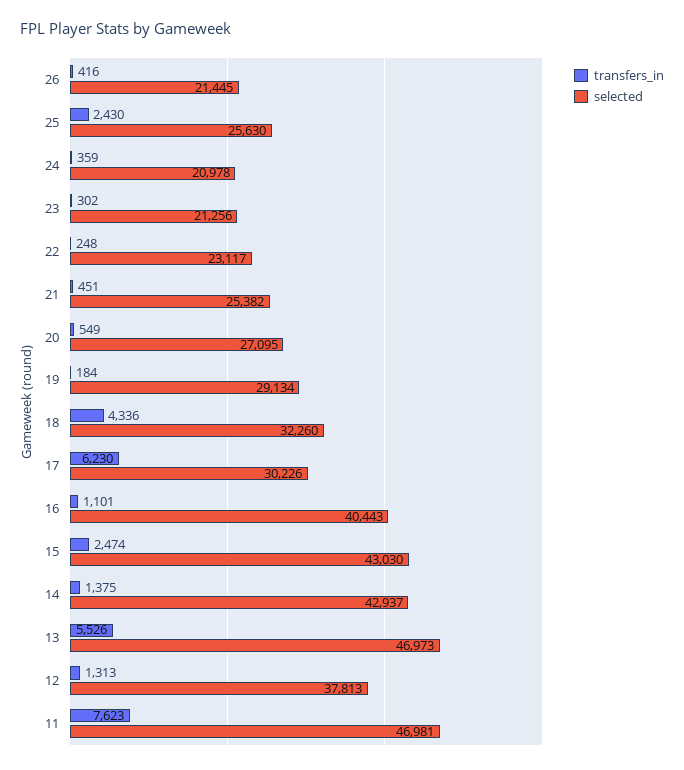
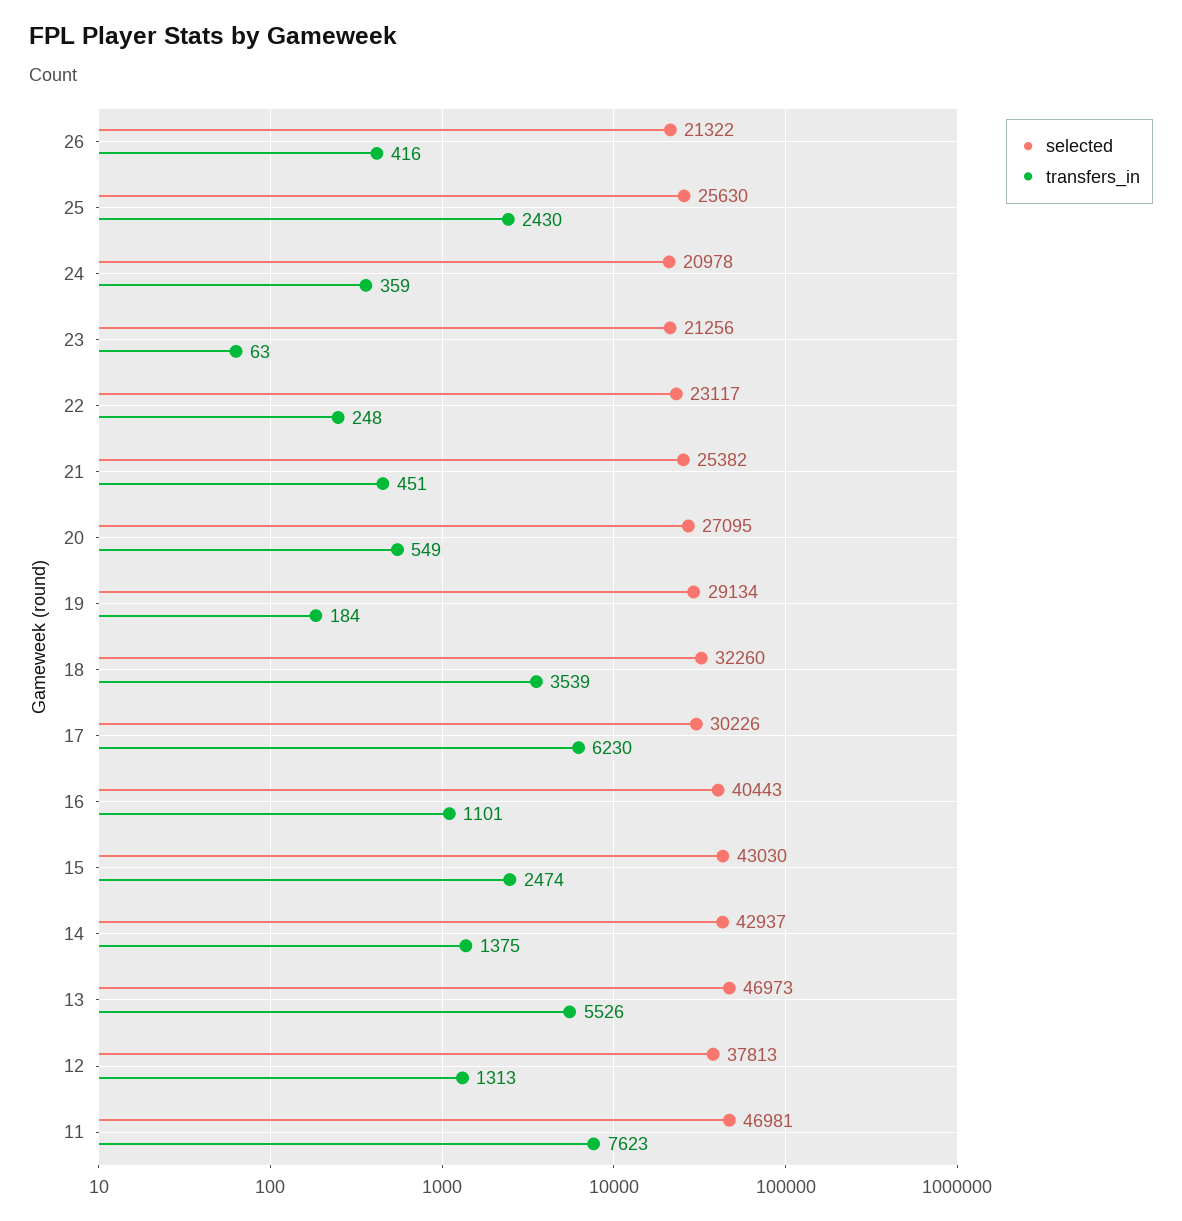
  {
    "transfers_in": {
      "26": 416,
      "25": 2430,
      "24": 359,
-     "23": 302,
+     "23": 63,
      "22": 248,
      "21": 451,
      "20": 549,
      "19": 184,
-     "18": 4336,
+     "18": 3539,
      "17": 6230,
      "16": 1101,
      "15": 2474,
      "14": 1375,
      "13": 5526,
      "12": 1313,
      "11": 7623
    },
    "selected": {
-     "26": 21445,
+     "26": 21322,
      "25": 25630,
      "24": 20978,
      "23": 21256,
      "22": 23117,
      "21": 25382,
      "20": 27095,
      "19": 29134,
      "18": 32260,
      "17": 30226,
      "16": 40443,
      "15": 43030,
      "14": 42937,
      "13": 46973,
      "12": 37813,
      "11": 46981
    }
  }

